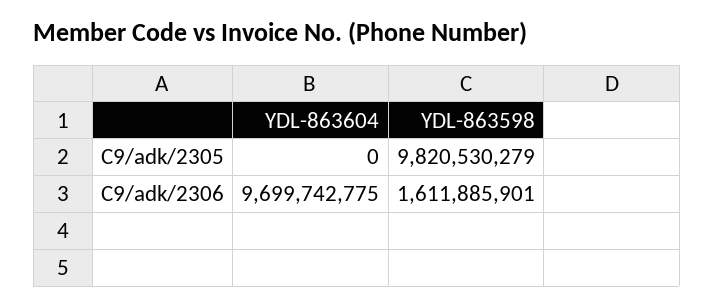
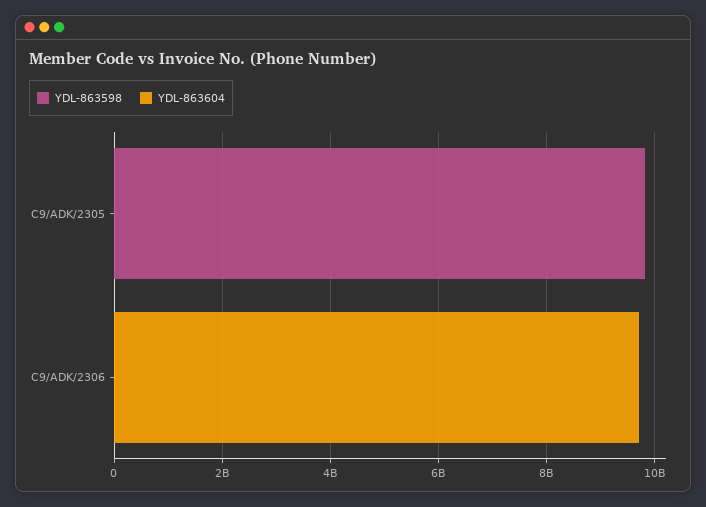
  {
    "YDL-863604": {
      "C9/adk/2305": 0,
      "C9/adk/2306": 9699742775
    },
    "YDL-863598": {
      "C9/adk/2305": 9820530279,
-     "C9/adk/2306": 1611885901
+     "C9/adk/2306": 0
    }
  }

